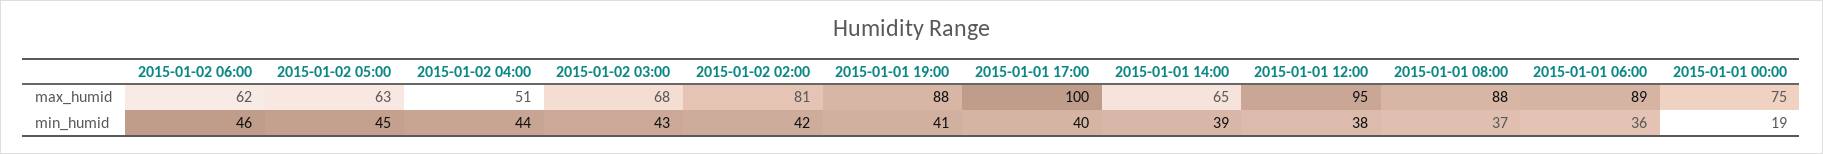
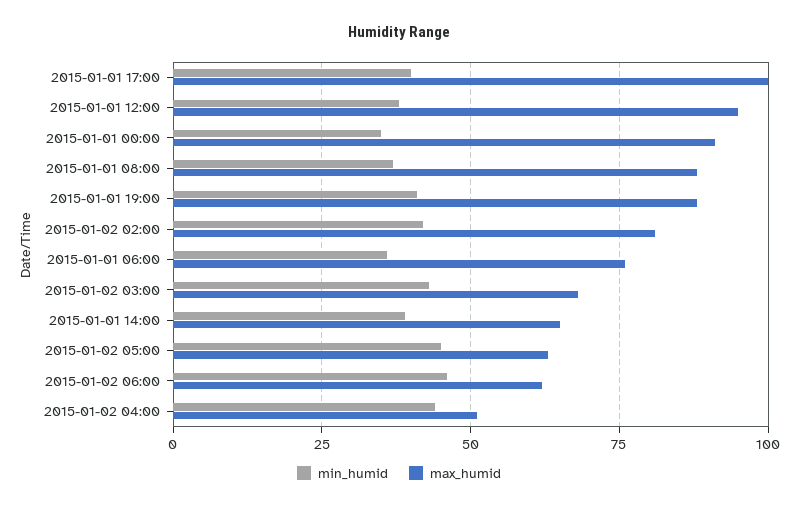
  {
    "max_humid": {
      "2015-01-02 06:00": 62,
      "2015-01-02 05:00": 63,
      "2015-01-02 04:00": 51,
      "2015-01-02 03:00": 68,
      "2015-01-02 02:00": 81,
      "2015-01-01 19:00": 88,
      "2015-01-01 17:00": 100,
      "2015-01-01 14:00": 65,
      "2015-01-01 12:00": 95,
      "2015-01-01 08:00": 88,
-     "2015-01-01 06:00": 89,
+     "2015-01-01 06:00": 75,
-     "2015-01-01 00:00": 75
+     "2015-01-01 00:00": 90
    },
    "min_humid": {
      "2015-01-02 06:00": 46,
      "2015-01-02 05:00": 45,
      "2015-01-02 04:00": 44,
      "2015-01-02 03:00": 43,
      "2015-01-02 02:00": 42,
      "2015-01-01 19:00": 41,
      "2015-01-01 17:00": 40,
      "2015-01-01 14:00": 39,
      "2015-01-01 12:00": 38,
      "2015-01-01 08:00": 37,
      "2015-01-01 06:00": 36,
-     "2015-01-01 00:00": 19
+     "2015-01-01 00:00": 35
    }
  }

